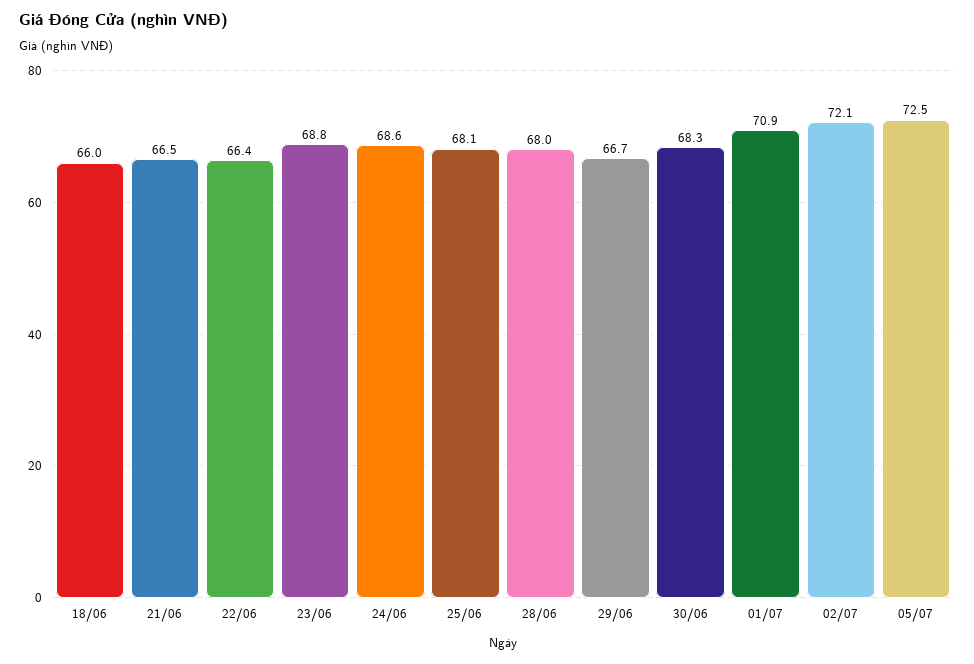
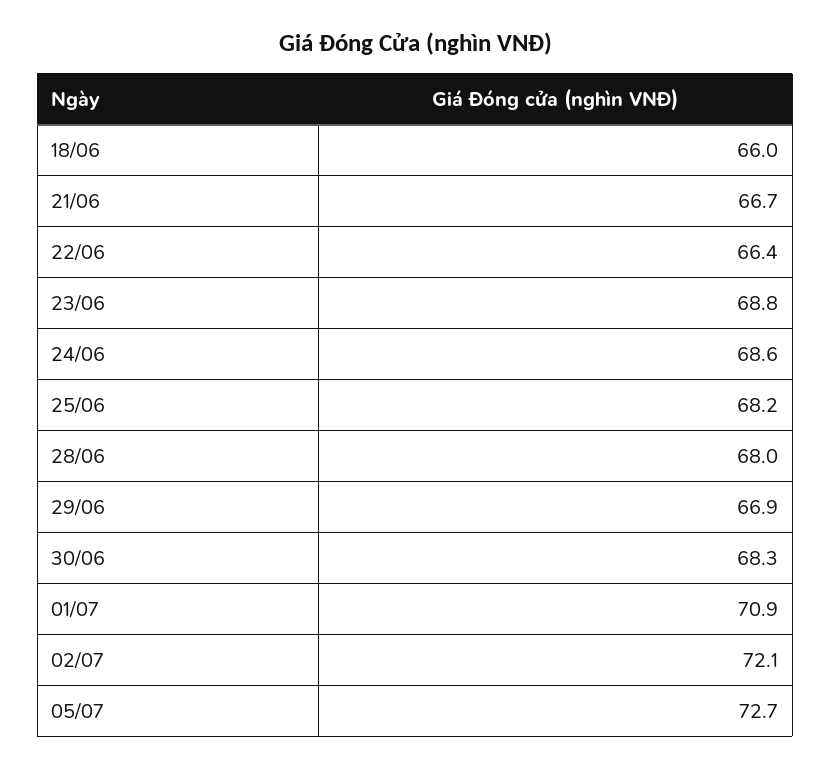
  {
    "18/06": 66,
-   "21/06": 66.5,
+   "21/06": 66.7,
    "22/06": 66.4,
    "23/06": 68.8,
    "24/06": 68.6,
-   "25/06": 68.1,
+   "25/06": 68.2,
    "28/06": 68,
-   "29/06": 66.7,
+   "29/06": 66.9,
    "30/06": 68.3,
    "01/07": 70.9,
    "02/07": 72.1,
-   "05/07": 72.5
+   "05/07": 72.7
  }

